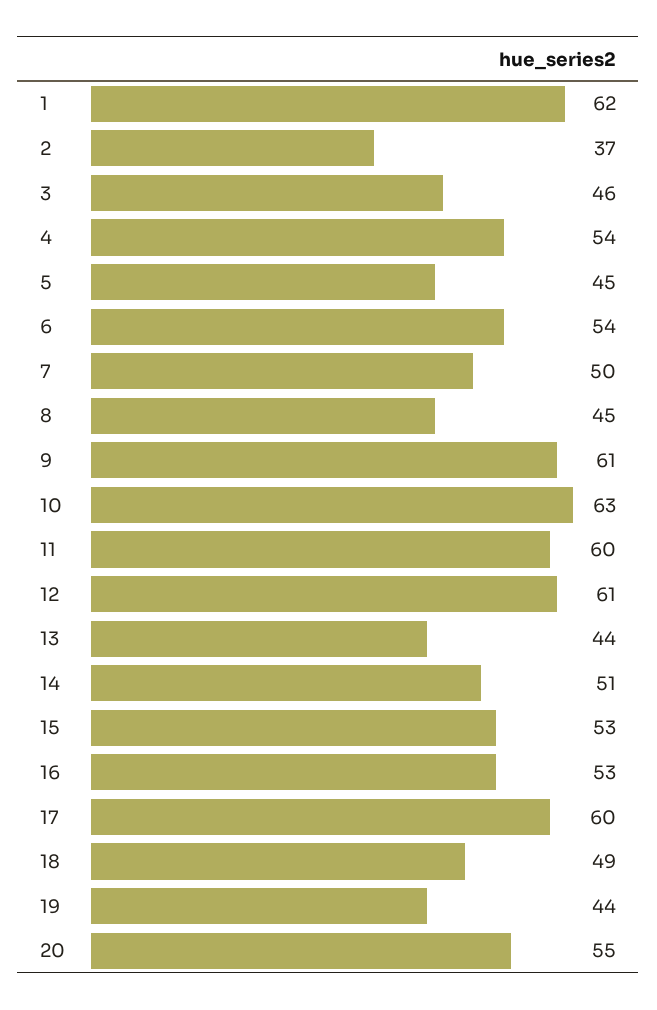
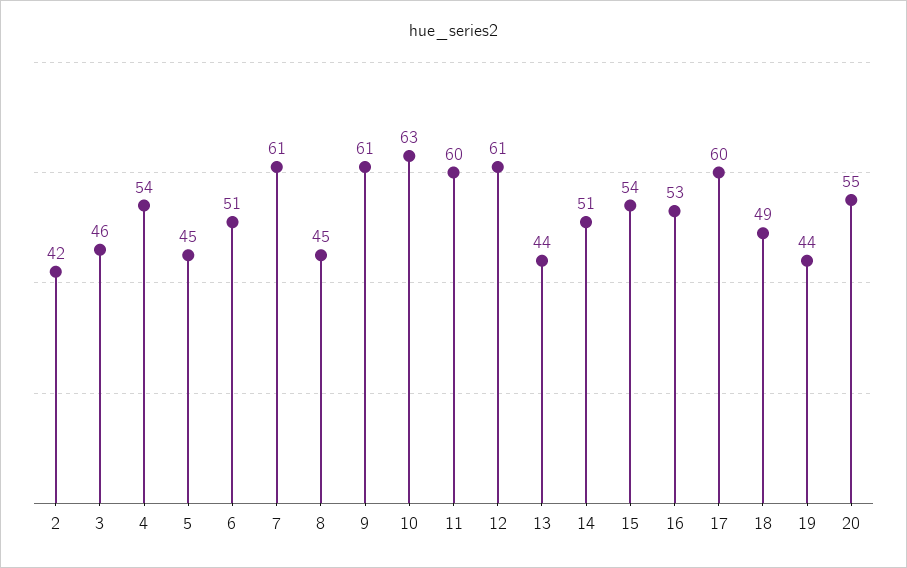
  {
-   "1": 62,
-   "2": 37,
+   "2": 42,
    "3": 46,
    "4": 54,
    "5": 45,
-   "6": 54,
+   "6": 51,
-   "7": 50,
+   "7": 61,
    "8": 45,
    "9": 61,
    "10": 63,
    "11": 60,
    "12": 61,
    "13": 44,
    "14": 51,
-   "15": 53,
+   "15": 54,
    "16": 53,
    "17": 60,
    "18": 49,
    "19": 44,
    "20": 55
  }

